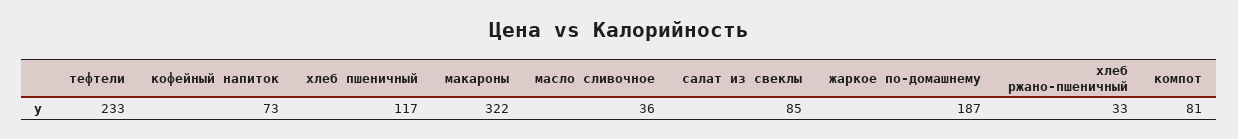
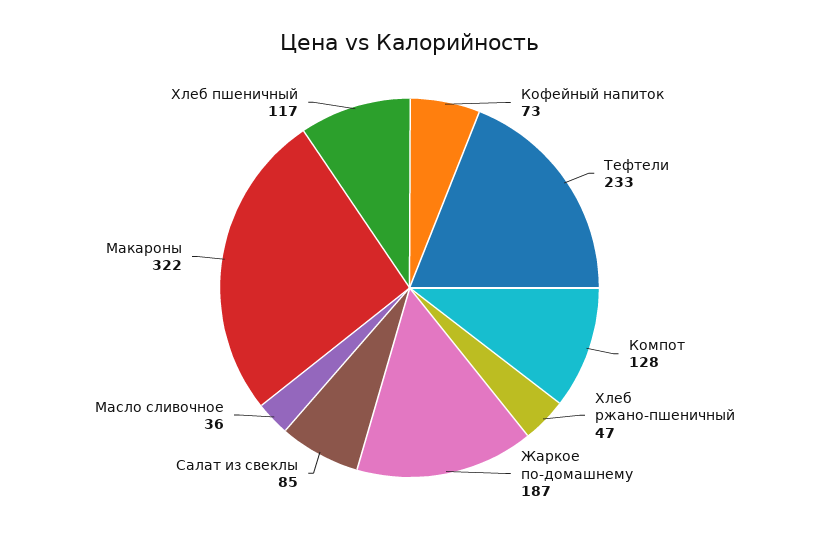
  {
    "тефтели": 233,
    "кофейный напиток": 73,
    "хлеб пшеничный": 117,
    "макароны": 322,
    "масло сливочное": 36,
    "салат из свеклы": 85,
    "жаркое по-домашнему": 187,
-   "хлеб ржано-пшеничный": 33,
+   "хлеб ржано-пшеничный": 47,
-   "компот": 81
+   "компот": 128
  }

